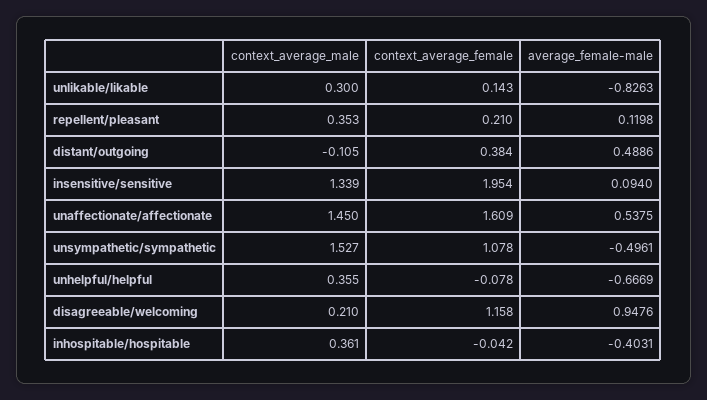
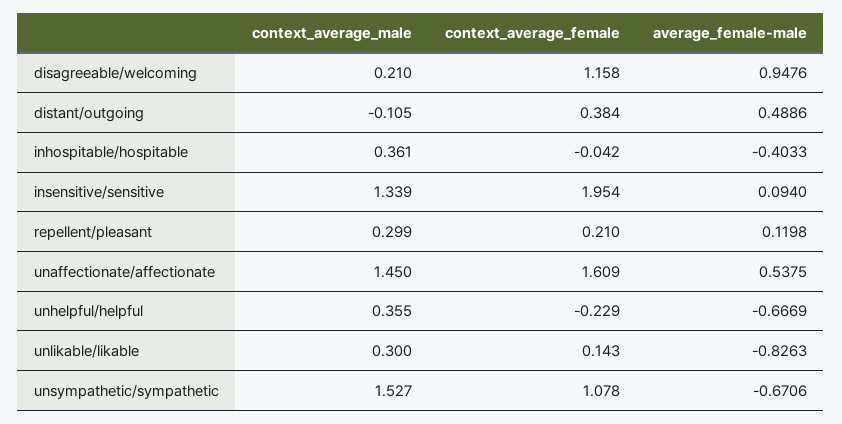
  {
    "context_average_male": {
      "unlikable/likable": 0.3,
-     "repellent/pleasant": 0.353,
+     "repellent/pleasant": 0.299,
      "distant/outgoing": -0.105,
      "insensitive/sensitive": 1.339,
      "unaffectionate/affectionate": 1.45,
      "unsympathetic/sympathetic": 1.527,
      "unhelpful/helpful": 0.355,
      "disagreeable/welcoming": 0.21,
      "inhospitable/hospitable": 0.361
    },
    "context_average_female": {
      "unlikable/likable": 0.143,
      "repellent/pleasant": 0.21,
      "distant/outgoing": 0.384,
      "insensitive/sensitive": 1.954,
      "unaffectionate/affectionate": 1.609,
      "unsympathetic/sympathetic": 1.078,
-     "unhelpful/helpful": -0.078,
+     "unhelpful/helpful": -0.229,
      "disagreeable/welcoming": 1.158,
      "inhospitable/hospitable": -0.042
    },
    "average_female-male": {
      "unlikable/likable": -0.8263,
      "repellent/pleasant": 0.1198,
      "distant/outgoing": 0.4886,
      "insensitive/sensitive": 0.094,
      "unaffectionate/affectionate": 0.5375,
-     "unsympathetic/sympathetic": -0.4961,
+     "unsympathetic/sympathetic": -0.6706,
      "unhelpful/helpful": -0.6669,
      "disagreeable/welcoming": 0.9476,
-     "inhospitable/hospitable": -0.4031
+     "inhospitable/hospitable": -0.4033
    }
  }

